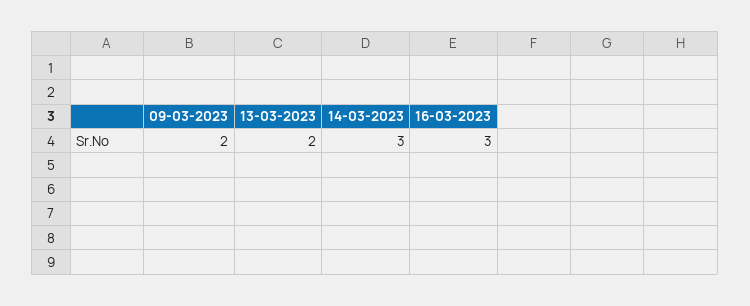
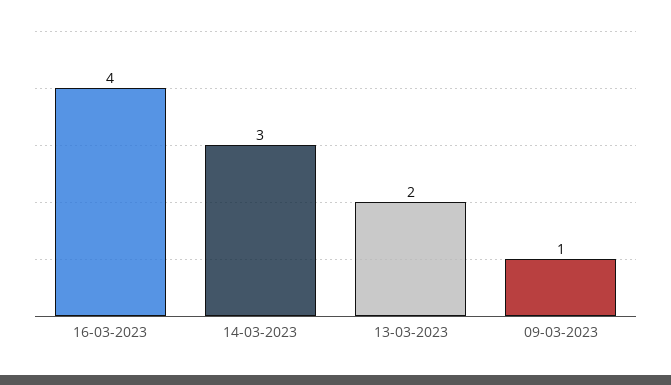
  {
-   "09-03-2023": 2,
+   "09-03-2023": 1,
    "13-03-2023": 2,
    "14-03-2023": 3,
-   "16-03-2023": 3
+   "16-03-2023": 4
  }

